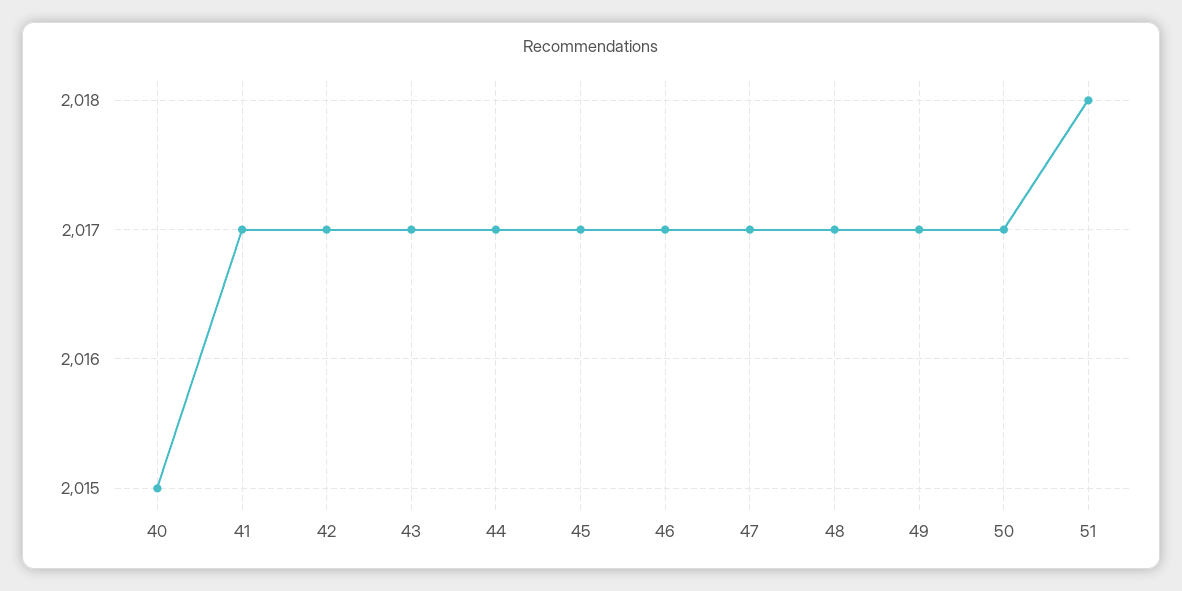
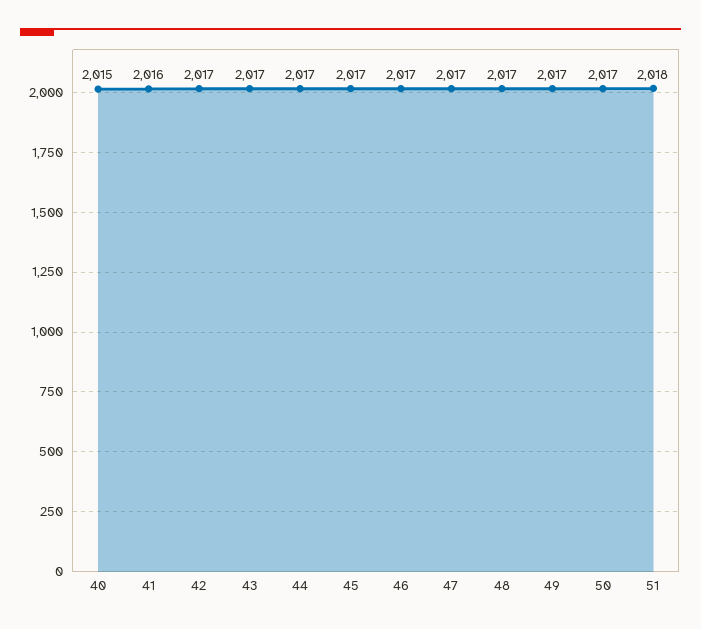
  {
    "40": 2015,
-   "41": 2017,
+   "41": 2016,
    "42": 2017,
    "43": 2017,
    "44": 2017,
    "45": 2017,
    "46": 2017,
    "47": 2017,
    "48": 2017,
    "49": 2017,
    "50": 2017,
    "51": 2018
  }

